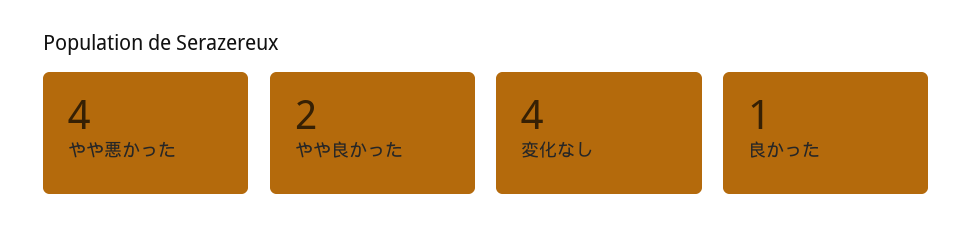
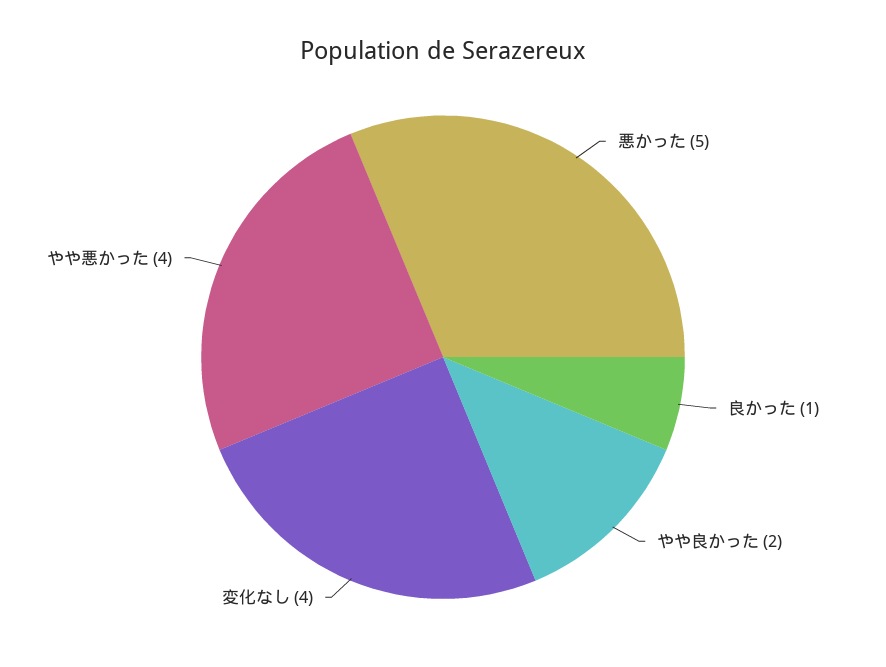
  {
    "やや悪かった": 4,
    "やや良かった": 2,
    "変化なし": 4,
-   "良かった": 1
+   "良かった": 1,
+   "悪かった": 5
  }

